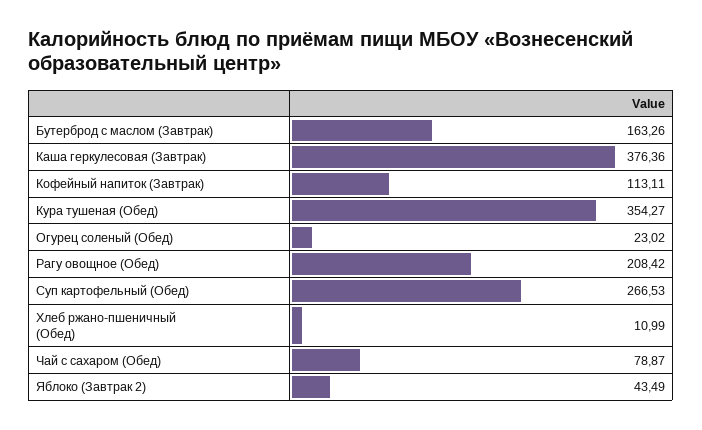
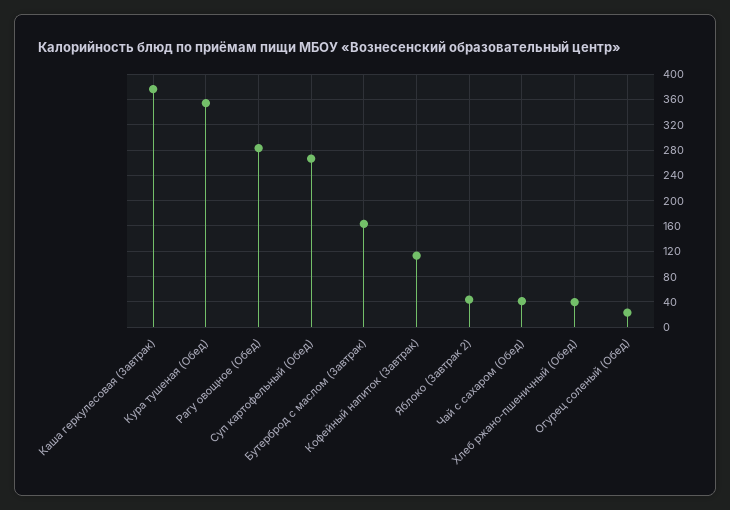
  {
    "Бутерброд с маслом (Завтрак)": 163.26,
    "Каша геркулесовая (Завтрак)": 376.36,
    "Кофейный напиток (Завтрак)": 113.11,
    "Кура тушеная (Обед)": 354.27,
    "Огурец соленый (Обед)": 23.02,
-   "Рагу овощное (Обед)": 208.42,
+   "Рагу овощное (Обед)": 280,
    "Суп картофельный (Обед)": 266.53,
-   "Хлеб ржано-пшеничный (Обед)": 10.99,
+   "Хлеб ржано-пшеничный (Обед)": 40,
-   "Чай с сахаром (Обед)": 78.87,
+   "Чай с сахаром (Обед)": 40,
    "Яблоко (Завтрак 2)": 43.49
  }

